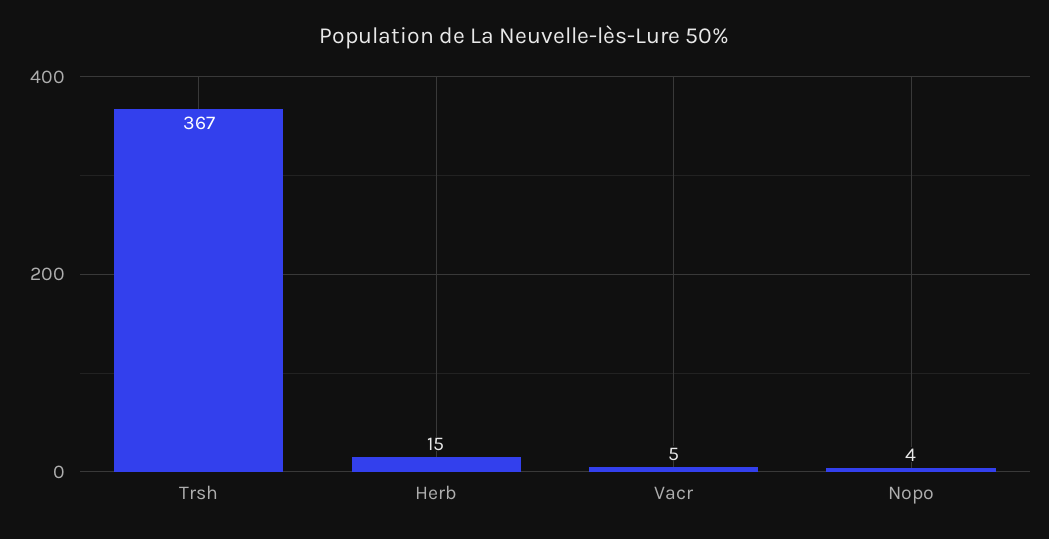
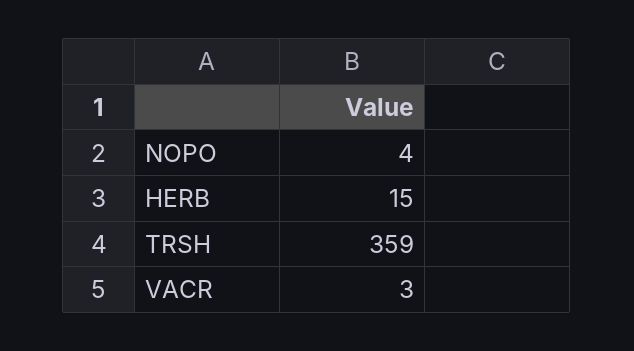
  {
-   "Trsh": 367,
+   "Trsh": 359,
    "Herb": 15,
-   "Vacr": 5,
+   "Vacr": 3,
    "Nopo": 4
  }

